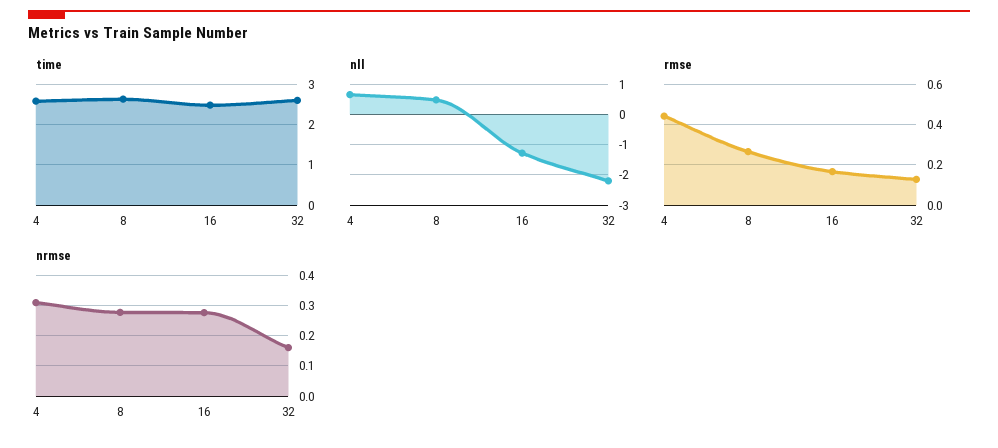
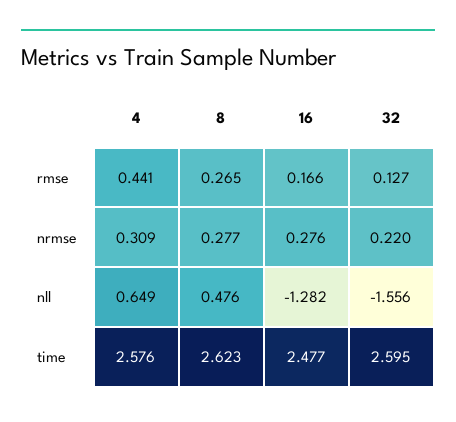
  {
    "time": {
      "4": 2.576,
      "8": 2.623,
      "16": 2.477,
      "32": 2.595
    },
    "nll": {
      "4": 0.649,
      "8": 0.476,
      "16": -1.282,
-     "32": -2.2
+     "32": -1.556
    },
    "rmse": {
      "4": 0.441,
      "8": 0.265,
      "16": 0.166,
      "32": 0.127
    },
    "nrmse": {
      "4": 0.309,
      "8": 0.277,
      "16": 0.276,
-     "32": 0.16
+     "32": 0.22
    }
  }

